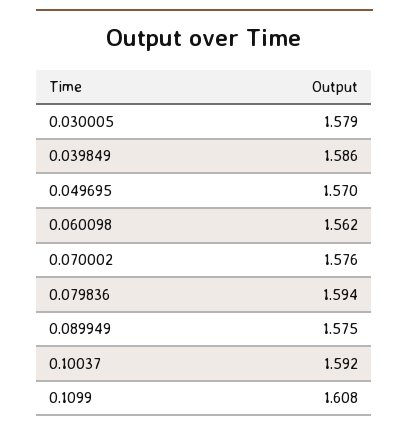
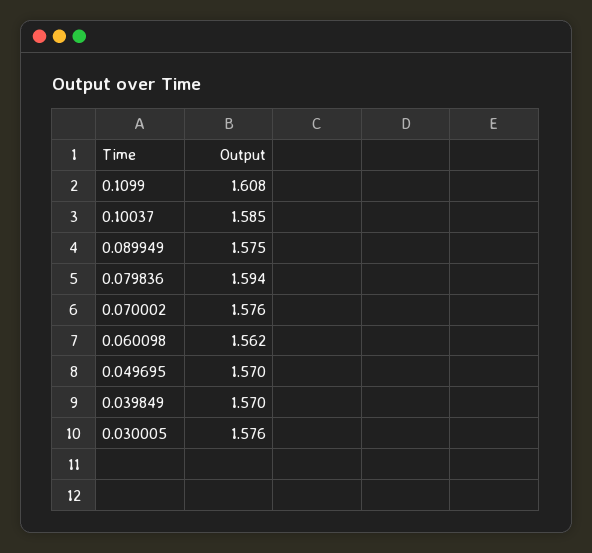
  {
-   "0.030005": 1.579,
+   "0.030005": 1.576,
-   "0.039849": 1.586,
+   "0.039849": 1.57,
    "0.049695": 1.57,
    "0.060098": 1.562,
    "0.070002": 1.576,
    "0.079836": 1.594,
    "0.089949": 1.575,
-   "0.10037": 1.592,
+   "0.10037": 1.585,
    "0.1099": 1.608
  }

